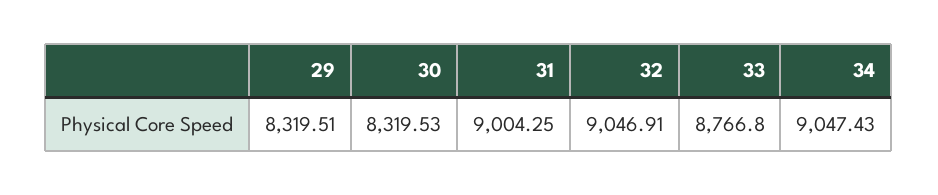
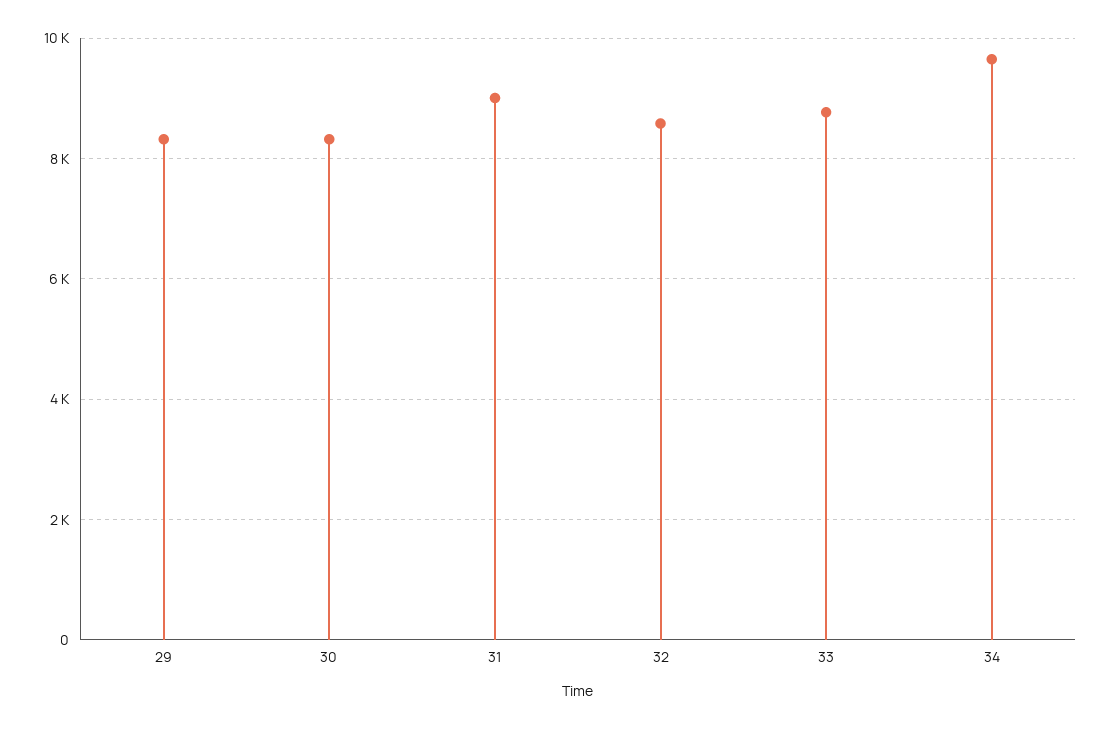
  {
    "29": 8319.51,
    "30": 8319.53,
    "31": 9004.25,
-   "32": 9046.91,
+   "32": 8600,
    "33": 8766.8,
-   "34": 9047.43
+   "34": 9600
  }

